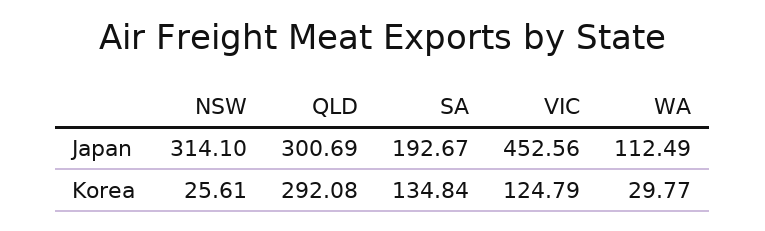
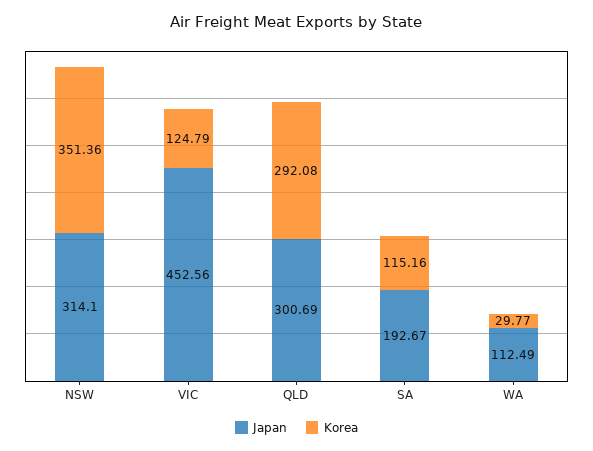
  {
    "Japan": {
      "NSW": 314.1,
      "QLD": 300.69,
      "SA": 192.67,
      "VIC": 452.56,
      "WA": 112.49
    },
    "Korea": {
-     "NSW": 25.61,
+     "NSW": 351.36,
      "QLD": 292.08,
-     "SA": 134.84,
+     "SA": 115.16,
      "VIC": 124.79,
      "WA": 29.77
    }
  }

